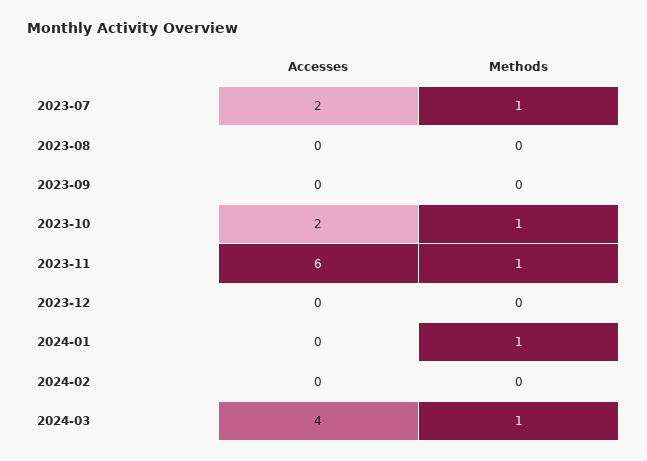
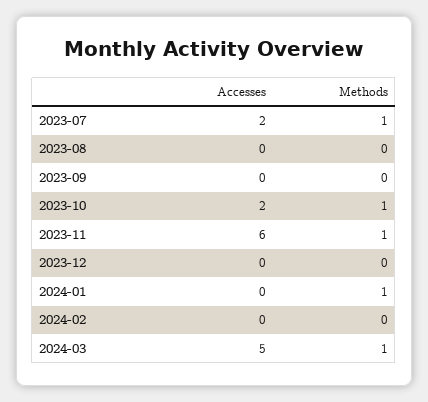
  {
    "Accesses": {
      "2023-07": 2,
      "2023-08": 0,
      "2023-09": 0,
      "2023-10": 2,
      "2023-11": 6,
      "2023-12": 0,
      "2024-01": 0,
      "2024-02": 0,
-     "2024-03": 4
+     "2024-03": 5
    },
    "Methods": {
      "2023-07": 1,
      "2023-08": 0,
      "2023-09": 0,
      "2023-10": 1,
      "2023-11": 1,
      "2023-12": 0,
      "2024-01": 1,
      "2024-02": 0,
      "2024-03": 1
    }
  }

